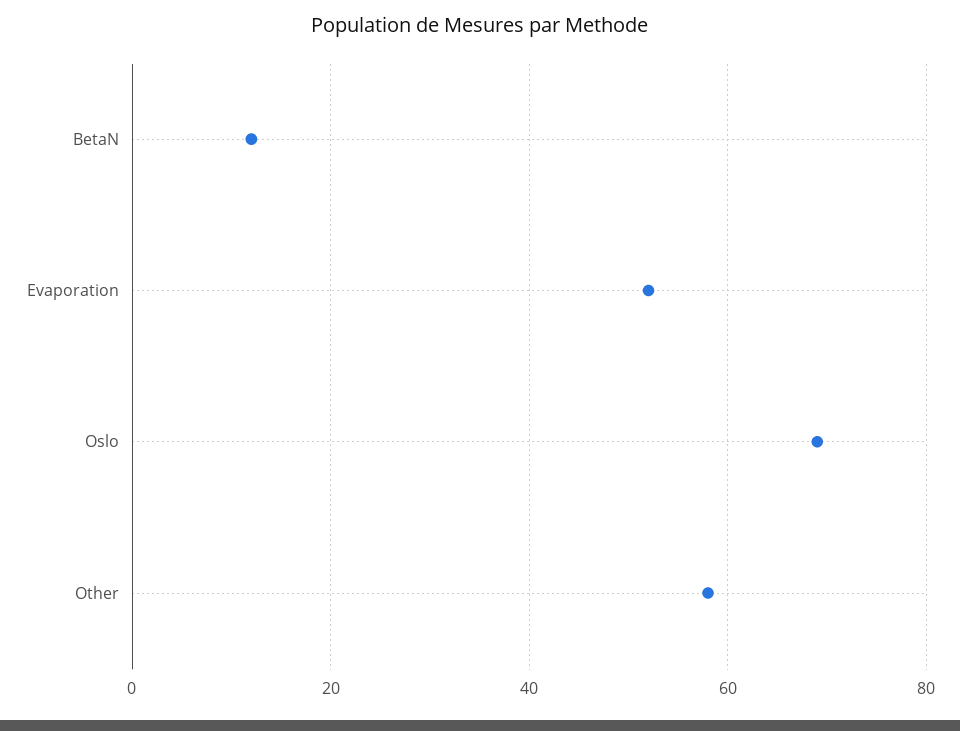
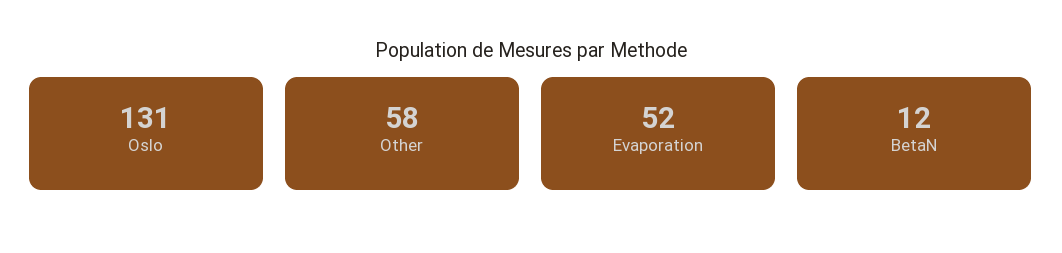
  {
    "BetaN": 12,
    "Evaporation": 52,
-   "Oslo": 70,
+   "Oslo": 131,
    "Other": 58
  }

